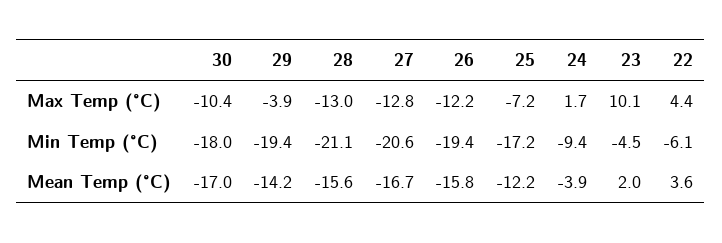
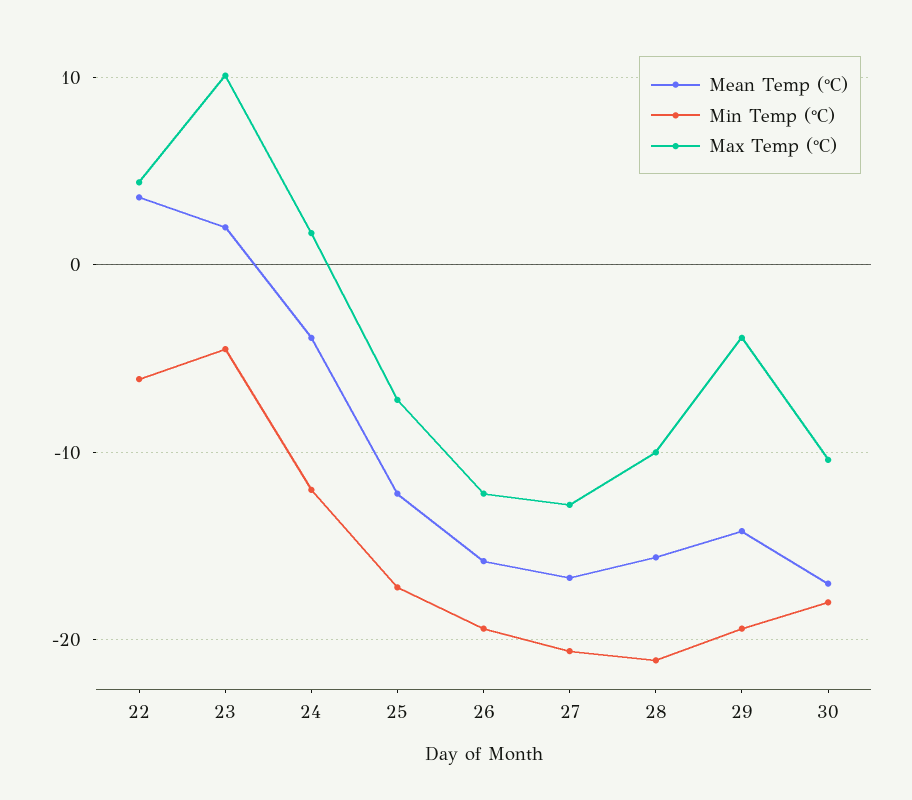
  {
    "Max Temp (°C)": {
      "30": -10.4,
      "29": -3.9,
-     "28": -13,
+     "28": -10,
      "27": -12.8,
      "26": -12.2,
      "25": -7.2,
      "24": 1.7,
      "23": 10.1,
      "22": 4.4
    },
    "Min Temp (°C)": {
      "30": -18,
      "29": -19.4,
      "28": -21.1,
      "27": -20.6,
      "26": -19.4,
      "25": -17.2,
-     "24": -9.4,
+     "24": -12,
      "23": -4.5,
      "22": -6.1
    },
    "Mean Temp (°C)": {
      "30": -17,
      "29": -14.2,
      "28": -15.6,
      "27": -16.7,
      "26": -15.8,
      "25": -12.2,
      "24": -3.9,
      "23": 2,
      "22": 3.6
    }
  }

